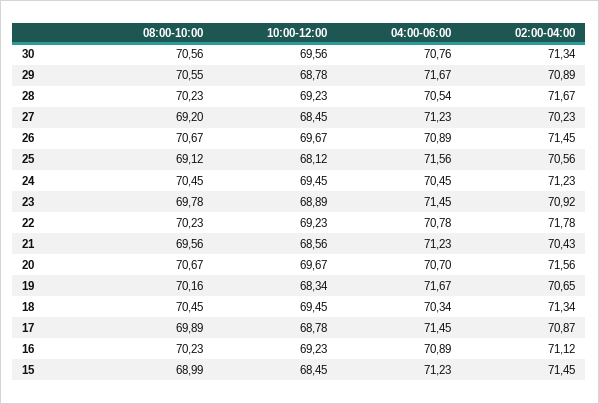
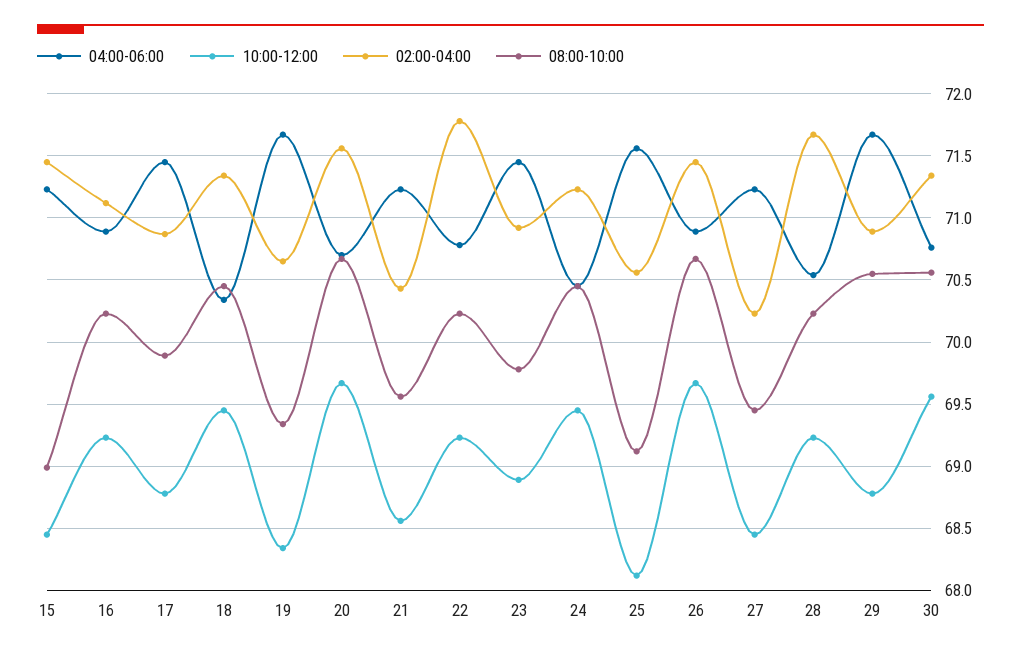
  {
    "08:00-10:00": {
      "30": 70.56,
      "29": 70.55,
      "28": 70.23,
-     "27": 69.2,
+     "27": 69.45,
      "26": 70.67,
      "25": 69.12,
      "24": 70.45,
      "23": 69.78,
      "22": 70.23,
      "21": 69.56,
      "20": 70.67,
-     "19": 70.16,
+     "19": 69.35,
      "18": 70.45,
      "17": 69.89,
      "16": 70.23,
      "15": 68.99
    },
    "10:00-12:00": {
      "30": 69.56,
      "29": 68.78,
      "28": 69.23,
      "27": 68.45,
      "26": 69.67,
      "25": 68.12,
      "24": 69.45,
      "23": 68.89,
      "22": 69.23,
      "21": 68.56,
      "20": 69.67,
      "19": 68.34,
      "18": 69.45,
      "17": 68.78,
      "16": 69.23,
      "15": 68.45
    },
    "04:00-06:00": {
      "30": 70.76,
      "29": 71.67,
      "28": 70.54,
      "27": 71.23,
      "26": 70.89,
      "25": 71.56,
      "24": 70.45,
      "23": 71.45,
      "22": 70.78,
      "21": 71.23,
      "20": 70.7,
      "19": 71.67,
      "18": 70.34,
      "17": 71.45,
      "16": 70.89,
      "15": 71.23
    },
    "02:00-04:00": {
      "30": 71.34,
      "29": 70.89,
      "28": 71.67,
      "27": 70.23,
      "26": 71.45,
      "25": 70.56,
      "24": 71.23,
      "23": 70.92,
      "22": 71.78,
      "21": 70.43,
      "20": 71.56,
      "19": 70.65,
      "18": 71.34,
      "17": 70.87,
      "16": 71.12,
      "15": 71.45
    }
  }

